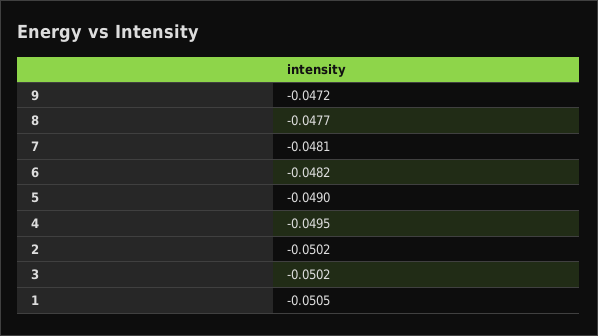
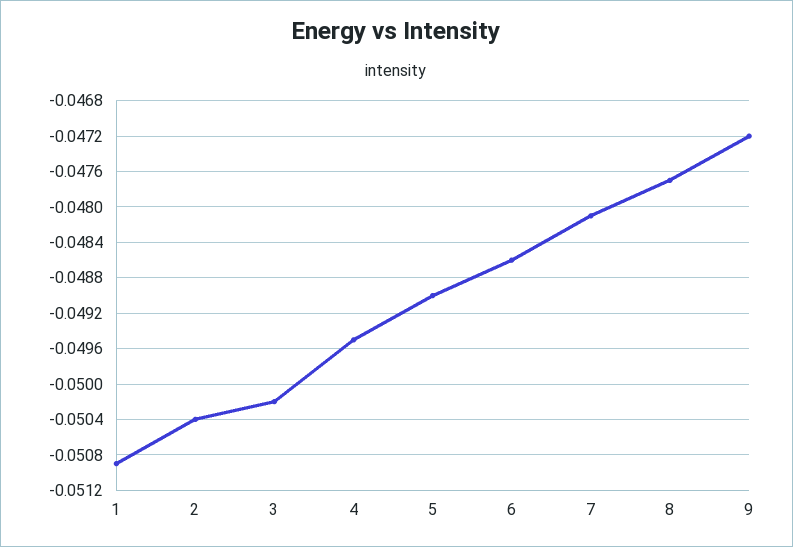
  {
    "9": -0.0472,
    "8": -0.0477,
    "7": -0.0481,
-   "6": -0.0482,
+   "6": -0.0486,
    "5": -0.049,
    "4": -0.0495,
-   "2": -0.0502,
+   "2": -0.0504,
    "3": -0.0502,
-   "1": -0.0505
+   "1": -0.0509
  }

